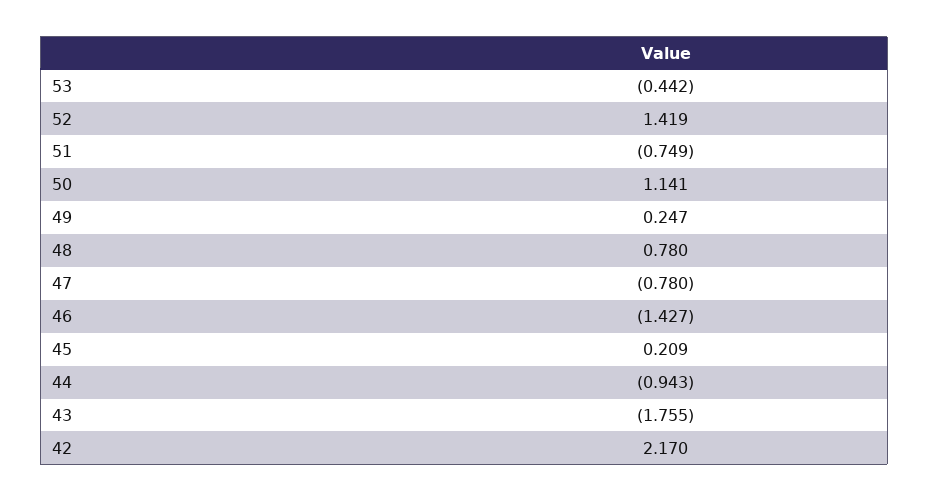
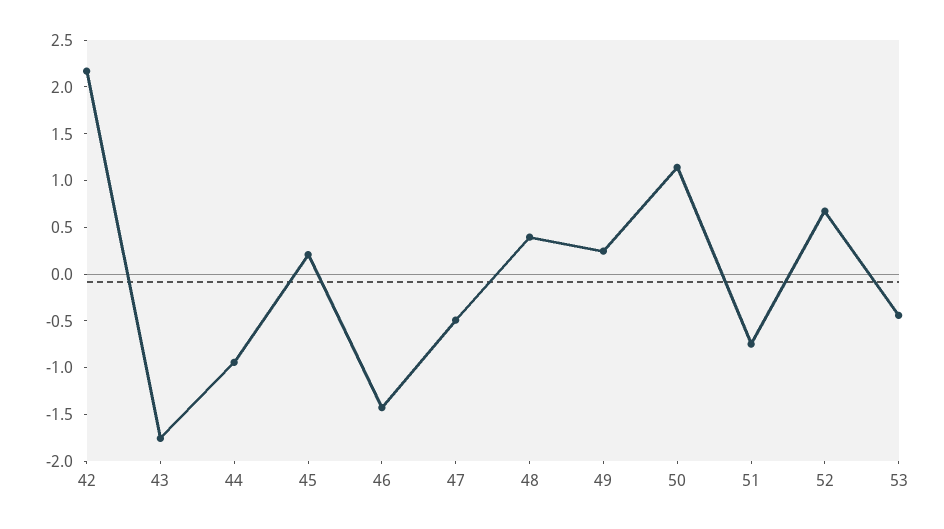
  {
    "53": -0.442,
-   "52": 1.419,
+   "52": 0.7,
    "51": -0.749,
    "50": 1.141,
    "49": 0.247,
-   "48": 0.78,
+   "48": 0.4,
-   "47": -0.78,
+   "47": -0.5,
    "46": -1.427,
    "45": 0.209,
    "44": -0.943,
    "43": -1.755,
    "42": 2.17
  }

